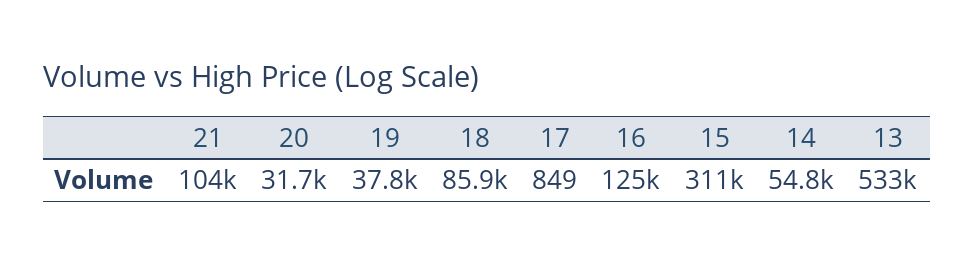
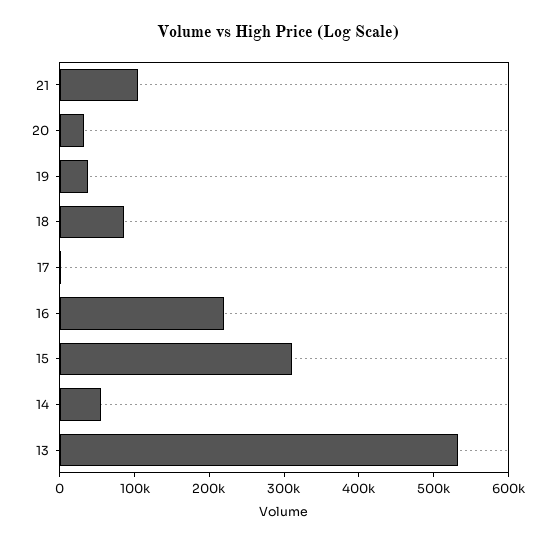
  {
    "21": 104000,
    "20": 31700,
    "19": 37800,
    "18": 85900,
    "17": 849,
-   "16": 125000,
+   "16": 220000,
    "15": 311000,
    "14": 54800,
    "13": 533000
  }

